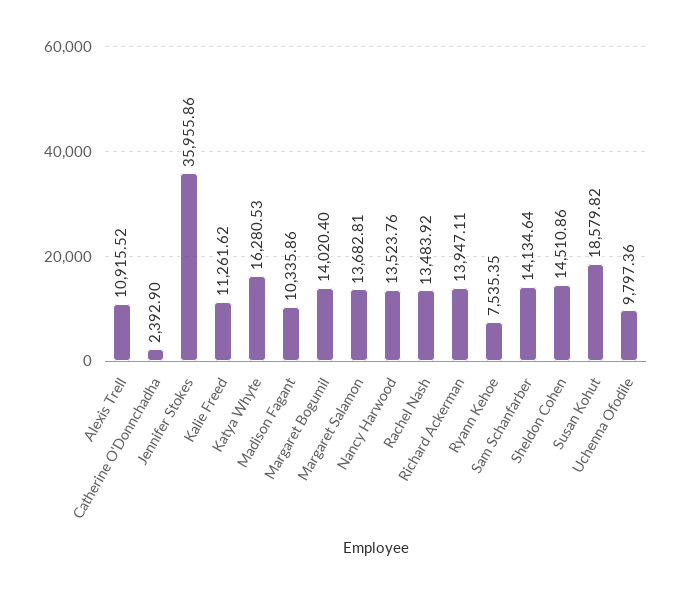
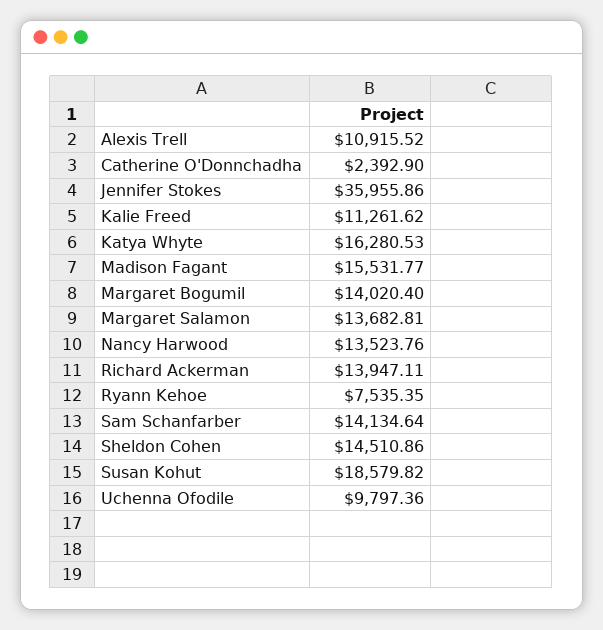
  {
    "Alexis Trell": 10915.52,
    "Catherine O'Donnchadha": 2392.9,
    "Jennifer Stokes": 35955.86,
    "Kalie Freed": 11261.62,
    "Katya Whyte": 16280.53,
-   "Madison Fagant": 10335.86,
+   "Madison Fagant": 15531.77,
    "Margaret Bogumil": 14020.4,
    "Margaret Salamon": 13682.81,
    "Nancy Harwood": 13523.76,
-   "Rachel Nash": 13483.92,
    "Richard Ackerman": 13947.11,
    "Ryann Kehoe": 7535.35,
    "Sam Schanfarber": 14134.64,
    "Sheldon Cohen": 14510.86,
    "Susan Kohut": 18579.82,
    "Uchenna Ofodile": 9797.36
  }

